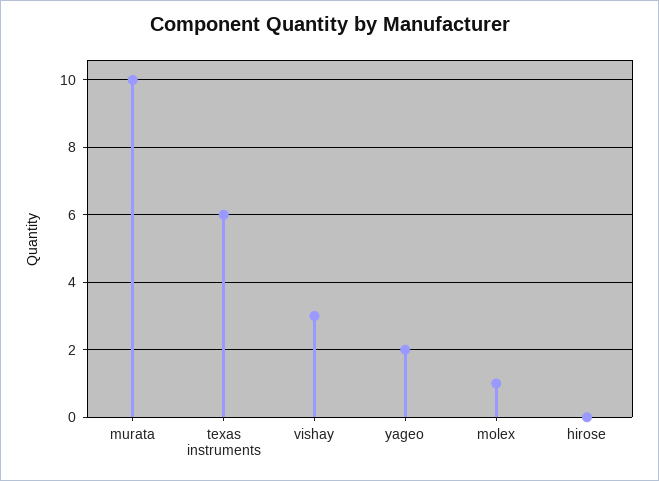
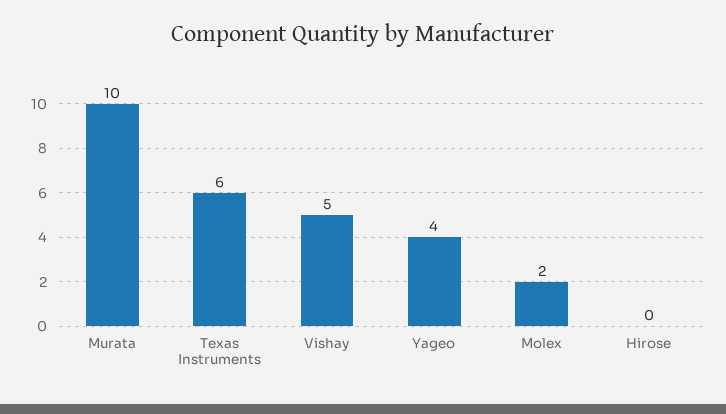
  {
    "murata": 10,
    "texas instruments": 6,
-   "vishay": 3,
+   "vishay": 5,
-   "yageo": 2,
+   "yageo": 4,
-   "molex": 1,
+   "molex": 2,
    "hirose": 0
  }

